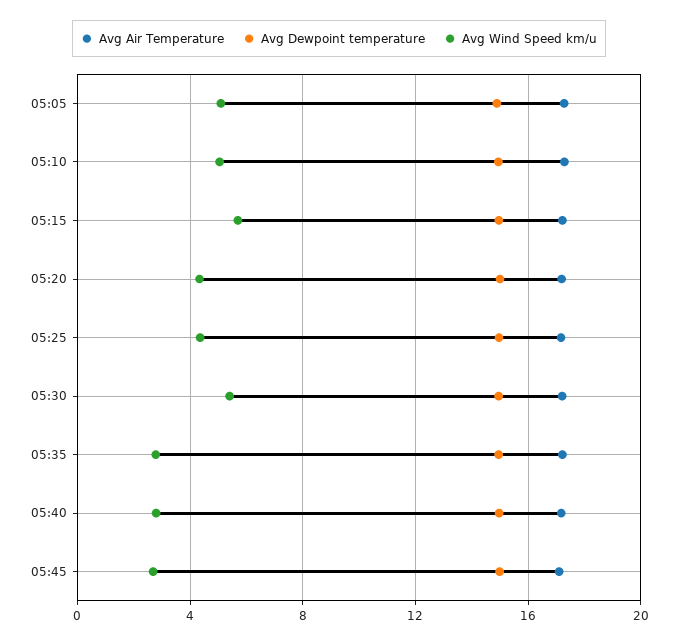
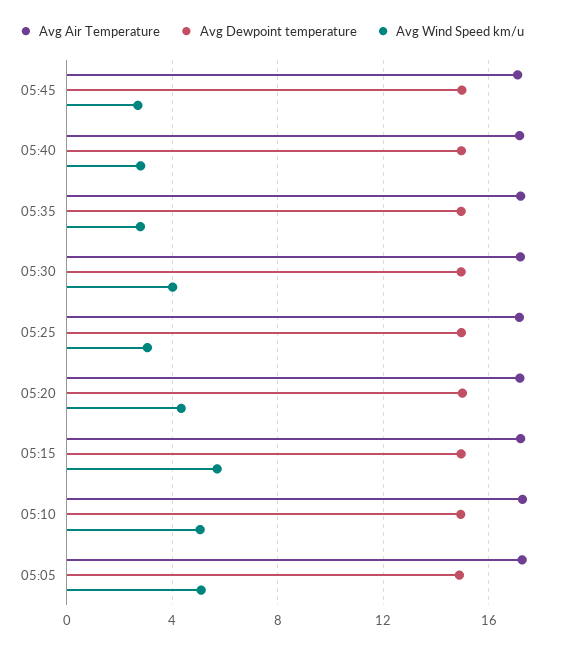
  {
    "Avg Air Temperature": {
      "05:05": 17.5,
      "05:10": 17.5,
      "05:15": 17,
      "05:20": 17,
      "05:25": 17,
      "05:30": 17,
      "05:35": 17,
      "05:40": 17,
      "05:45": 17
    },
    "Avg Dewpoint temperature": {
      "05:05": 15,
      "05:10": 15,
      "05:15": 15,
      "05:20": 15,
      "05:25": 15,
      "05:30": 15,
      "05:35": 15,
      "05:40": 15,
      "05:45": 15
    },
    "Avg Wind Speed km/u": {
      "05:05": 5,
      "05:10": 5,
      "05:15": 5.5,
      "05:20": 4.5,
-     "05:25": 4.5,
+     "05:25": 3,
-     "05:30": 5.5,
+     "05:30": 4,
      "05:35": 3,
      "05:40": 3,
      "05:45": 2.5
    }
  }

